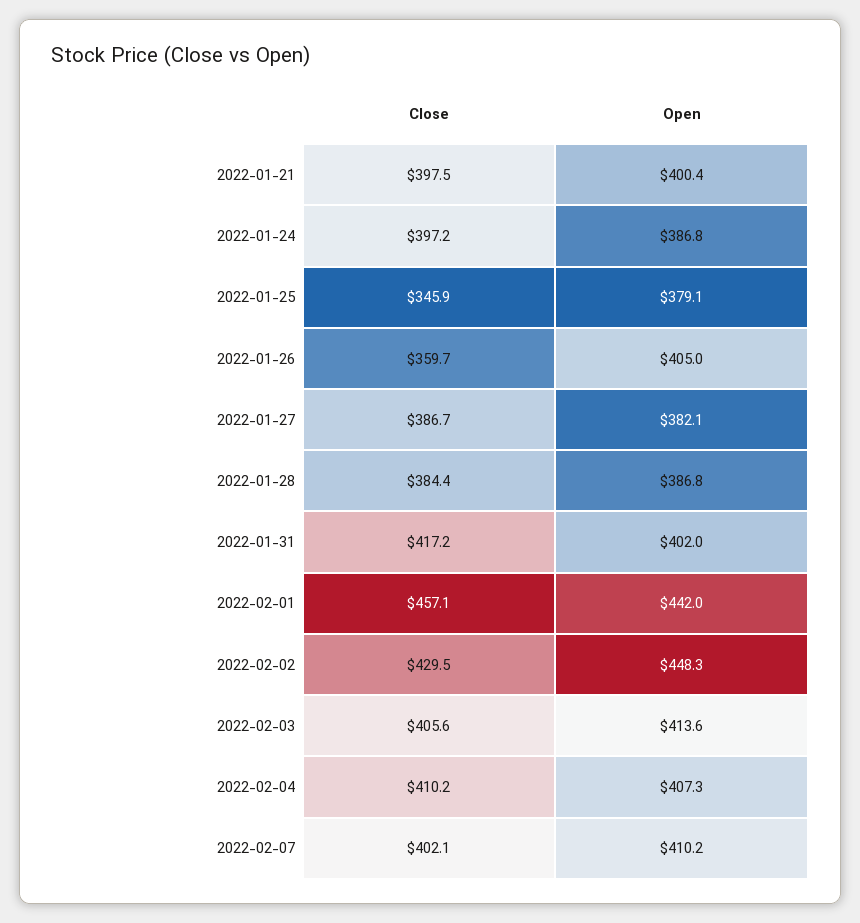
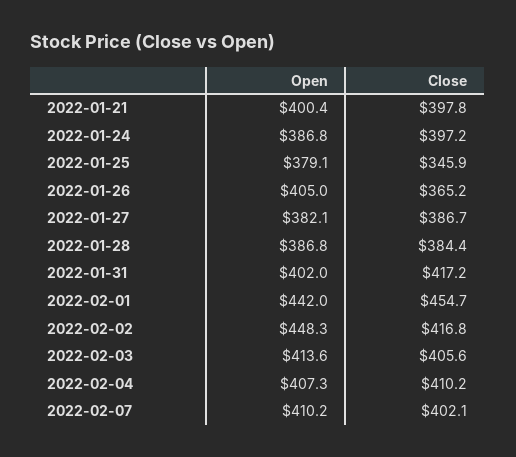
  {
    "Close": {
-     "2022-01-21": 397.5,
+     "2022-01-21": 397.8,
      "2022-01-24": 397.2,
      "2022-01-25": 345.9,
-     "2022-01-26": 359.7,
+     "2022-01-26": 365.2,
      "2022-01-27": 386.7,
      "2022-01-28": 384.4,
      "2022-01-31": 417.2,
-     "2022-02-01": 457.1,
+     "2022-02-01": 454.7,
-     "2022-02-02": 429.5,
+     "2022-02-02": 416.8,
      "2022-02-03": 405.6,
      "2022-02-04": 410.2,
      "2022-02-07": 402.1
    },
    "Open": {
      "2022-01-21": 400.4,
      "2022-01-24": 386.8,
      "2022-01-25": 379.1,
      "2022-01-26": 405,
      "2022-01-27": 382.1,
      "2022-01-28": 386.8,
      "2022-01-31": 402,
      "2022-02-01": 442,
      "2022-02-02": 448.3,
      "2022-02-03": 413.6,
      "2022-02-04": 407.3,
      "2022-02-07": 410.2
    }
  }

